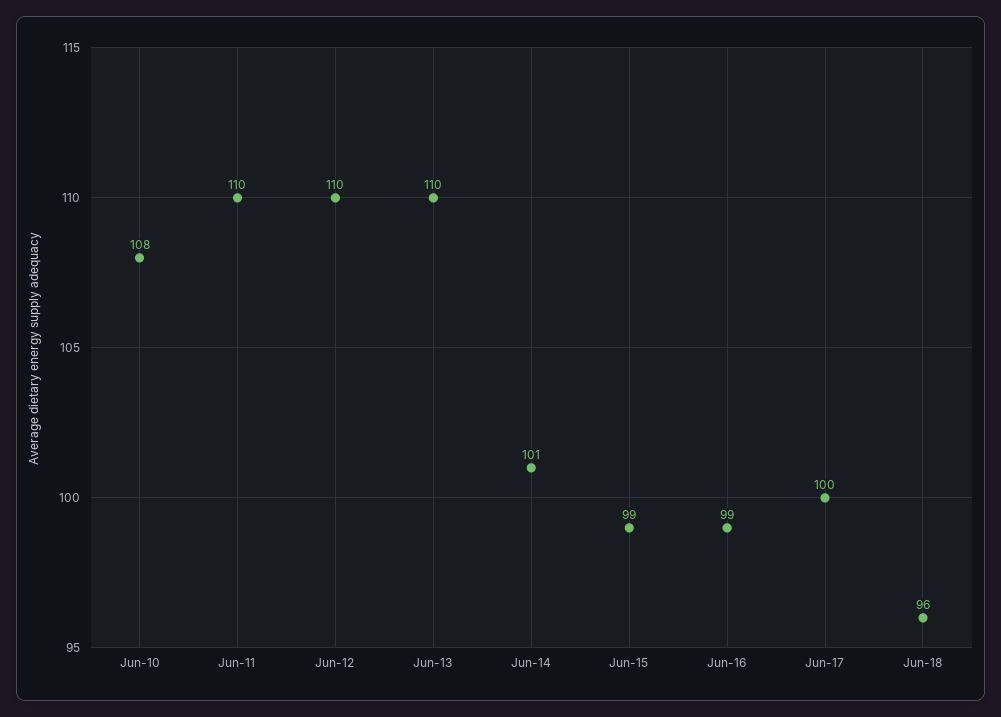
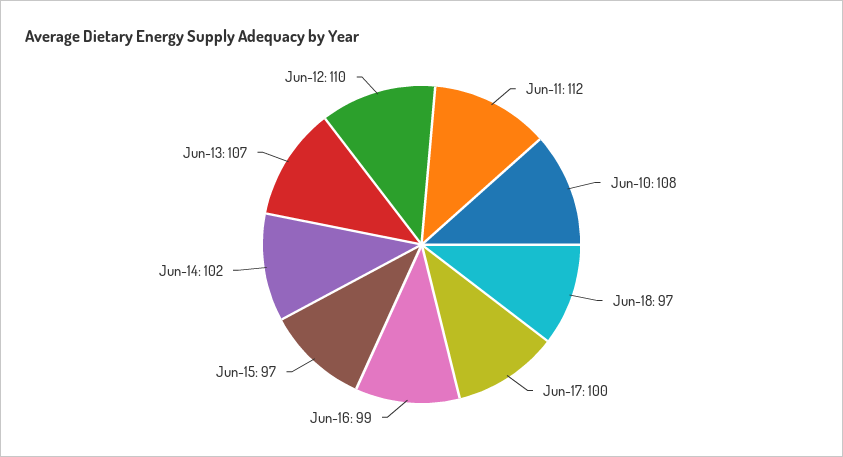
  {
    "Jun-10": 108,
-   "Jun-11": 110,
+   "Jun-11": 112,
    "Jun-12": 110,
-   "Jun-13": 110,
+   "Jun-13": 107,
-   "Jun-14": 101,
+   "Jun-14": 102,
-   "Jun-15": 99,
+   "Jun-15": 97,
    "Jun-16": 99,
    "Jun-17": 100,
-   "Jun-18": 96
+   "Jun-18": 97
  }

